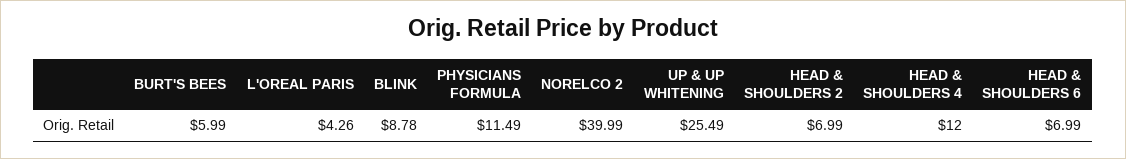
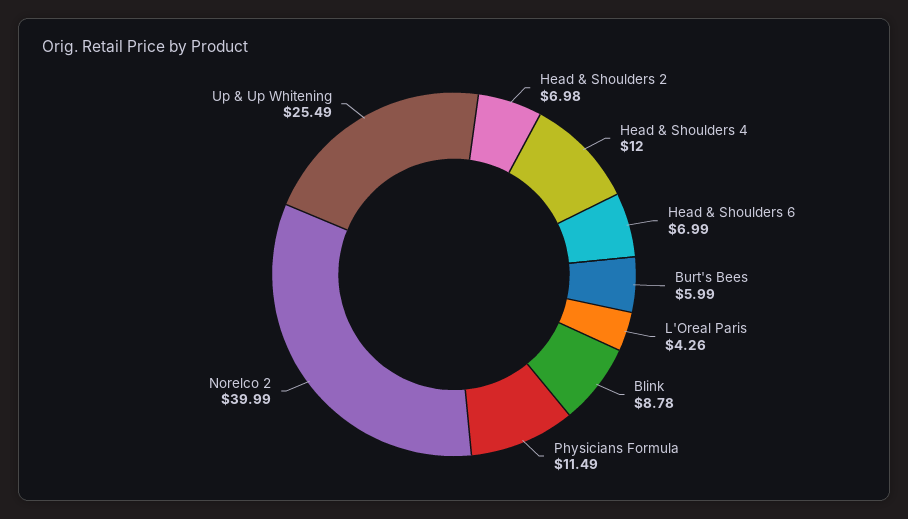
  {
    "BURT'S BEES": 5.99,
    "L'OREAL PARIS": 4.26,
    "BLINK": 8.78,
    "PHYSICIANS FORMULA": 11.49,
    "NORELCO 2": 39.99,
    "UP & UP WHITENING": 25.49,
-   "HEAD & SHOULDERS 2": 6.99,
+   "HEAD & SHOULDERS 2": 6.98,
    "HEAD & SHOULDERS 4": 12,
    "HEAD & SHOULDERS 6": 6.99
  }

